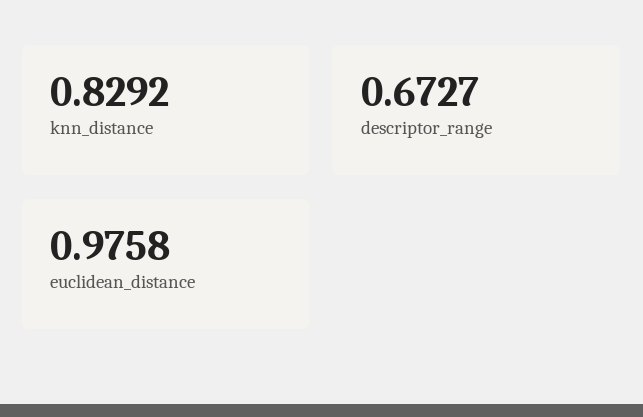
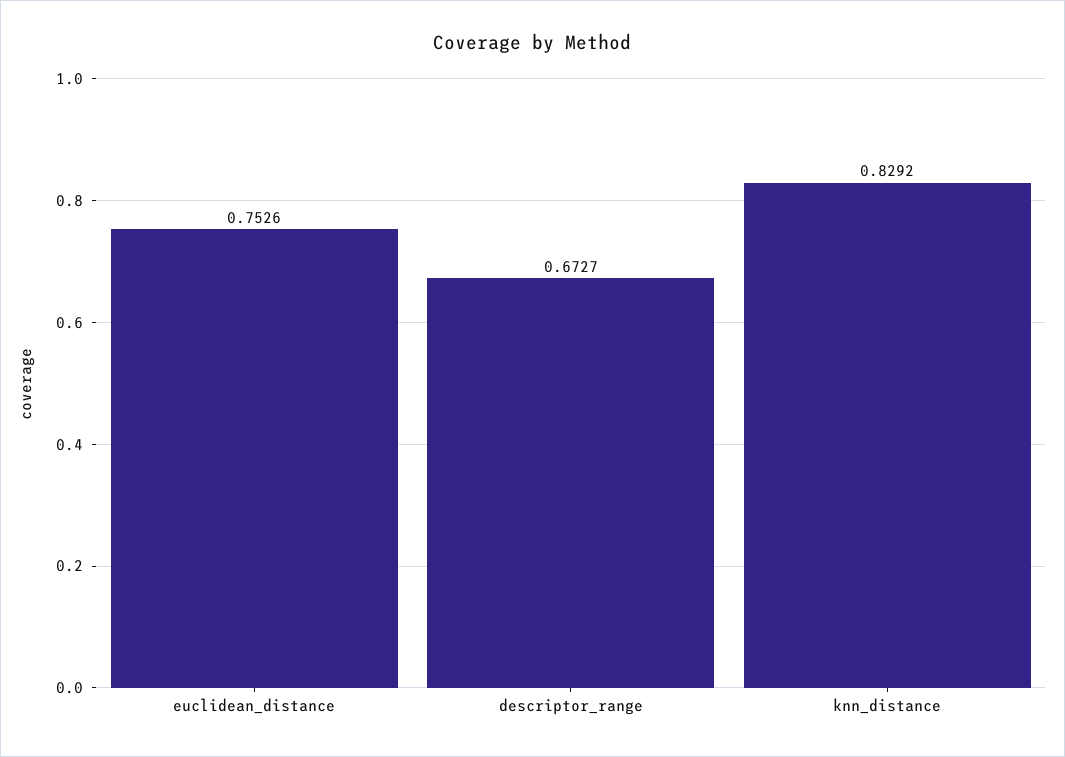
  {
    "knn_distance": 0.8292,
    "descriptor_range": 0.6727,
-   "euclidean_distance": 0.9758
+   "euclidean_distance": 0.7526
  }

